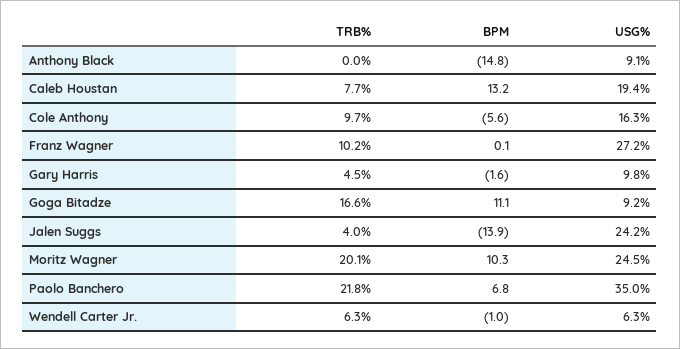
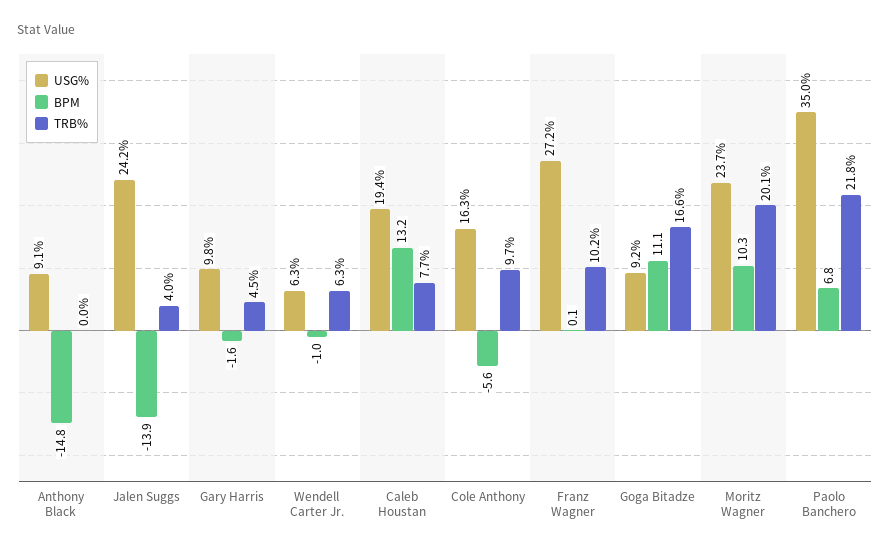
  {
    "TRB%": {
      "Anthony Black": 0,
      "Caleb Houstan": 7.7,
      "Cole Anthony": 9.7,
      "Franz Wagner": 10.2,
      "Gary Harris": 4.5,
      "Goga Bitadze": 16.6,
      "Jalen Suggs": 4,
      "Moritz Wagner": 20.1,
      "Paolo Banchero": 21.8,
      "Wendell Carter Jr.": 6.3
    },
    "BPM": {
      "Anthony Black": -14.8,
      "Caleb Houstan": 13.2,
      "Cole Anthony": -5.6,
      "Franz Wagner": 0.1,
      "Gary Harris": -1.6,
      "Goga Bitadze": 11.1,
      "Jalen Suggs": -13.9,
      "Moritz Wagner": 10.3,
      "Paolo Banchero": 6.8,
      "Wendell Carter Jr.": -1
    },
    "USG%": {
      "Anthony Black": 9.1,
      "Caleb Houstan": 19.4,
      "Cole Anthony": 16.3,
      "Franz Wagner": 27.2,
      "Gary Harris": 9.8,
      "Goga Bitadze": 9.2,
      "Jalen Suggs": 24.2,
-     "Moritz Wagner": 24.5,
+     "Moritz Wagner": 23.7,
      "Paolo Banchero": 35,
      "Wendell Carter Jr.": 6.3
    }
  }

